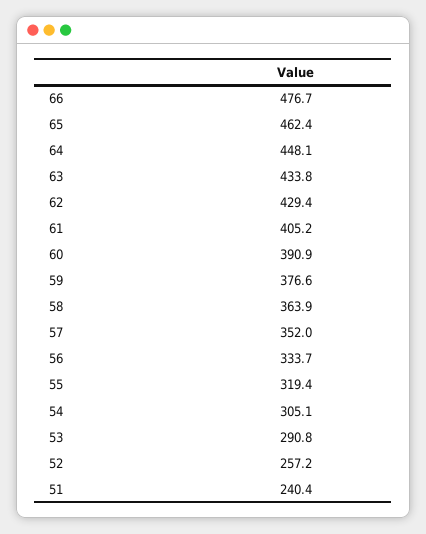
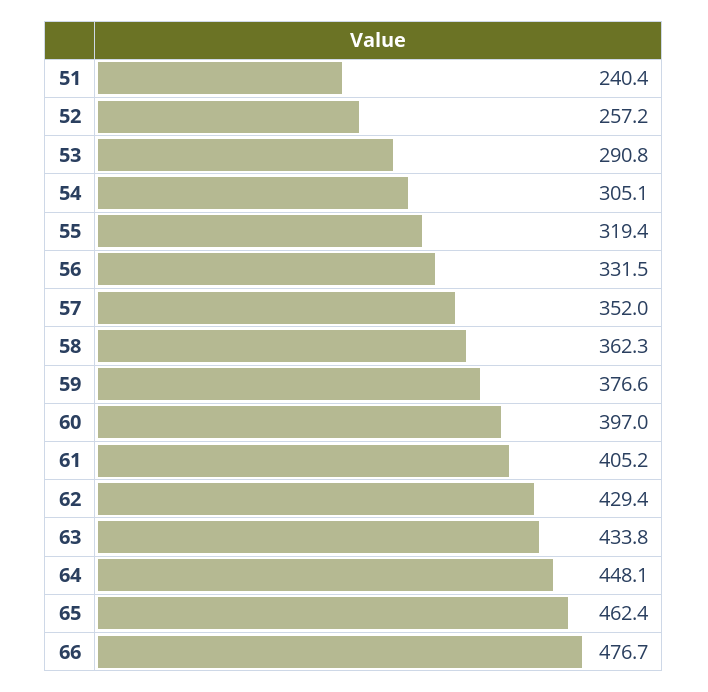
  {
    "66": 476.7,
    "65": 462.4,
    "64": 448.1,
    "63": 433.8,
    "62": 429.4,
    "61": 405.2,
-   "60": 390.9,
+   "60": 397,
    "59": 376.6,
-   "58": 363.9,
+   "58": 362.3,
    "57": 352,
-   "56": 333.7,
+   "56": 331.5,
    "55": 319.4,
    "54": 305.1,
    "53": 290.8,
    "52": 257.2,
    "51": 240.4
  }

